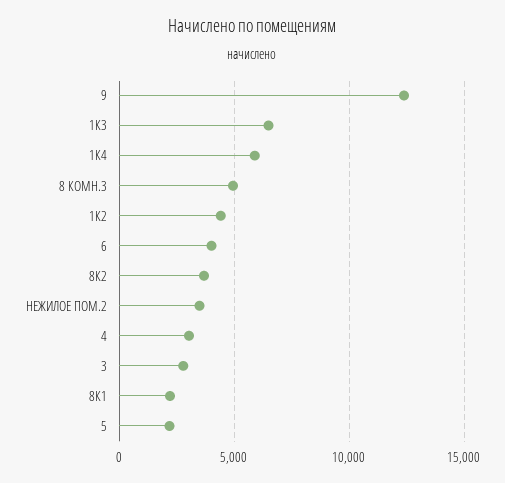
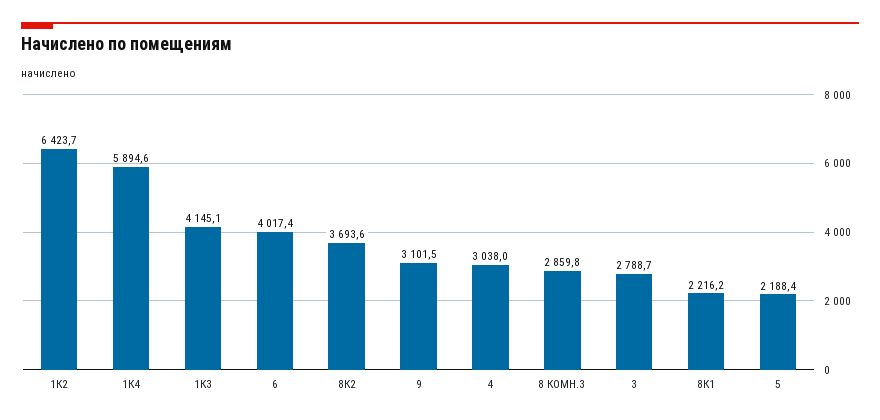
  {
-   "9": 12500,
+   "9": 3101.5,
-   "1К3": 6500,
+   "1К3": 4145.1,
    "1К4": 5894.6,
-   "8 КОМН.3": 5000,
+   "8 КОМН.3": 2859.8,
-   "1К2": 4500,
+   "1К2": 6423.7,
    "6": 4017.4,
    "8К2": 3693.6,
-   "НЕЖИЛОЕ ПОМ.2": 3500,
    "4": 3038,
    "3": 2788.7,
    "8К1": 2216.2,
    "5": 2188.4
  }

